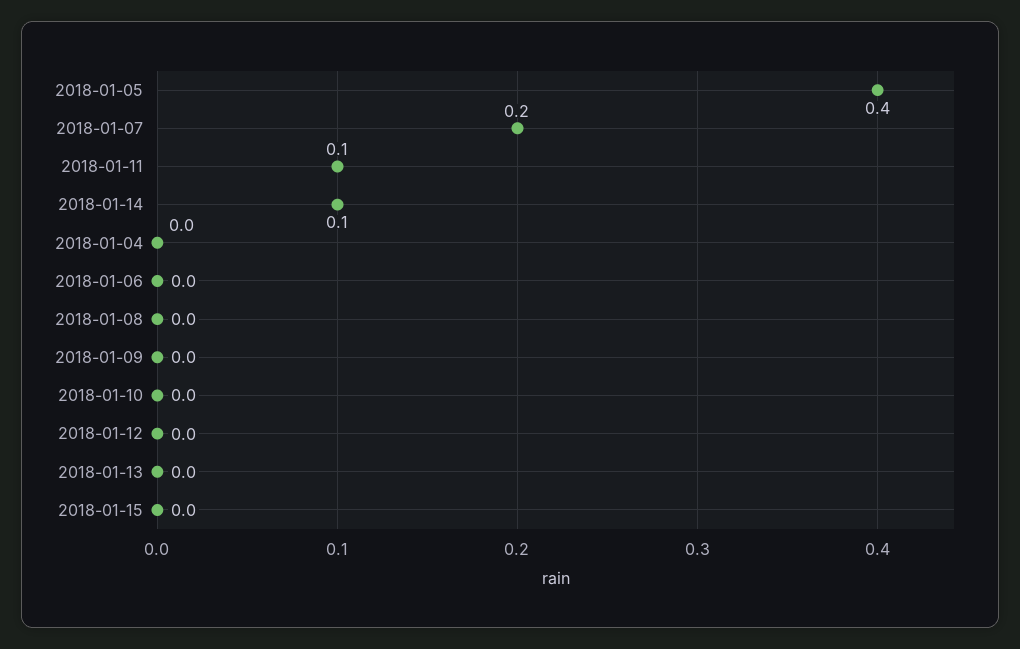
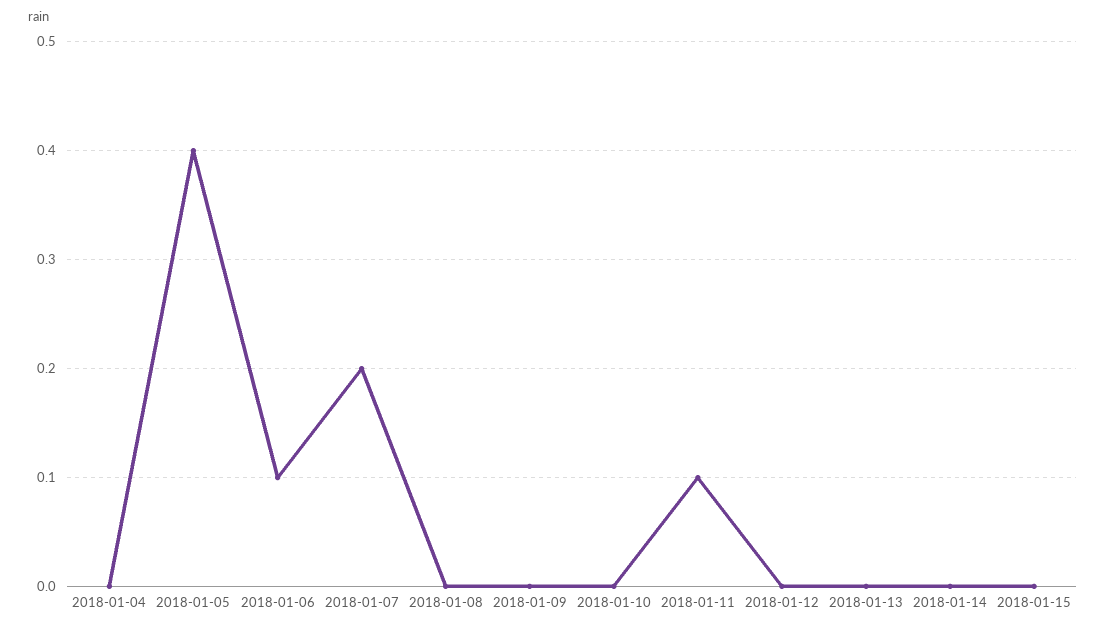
  {
    "2018-01-05": 0.4,
    "2018-01-07": 0.2,
    "2018-01-11": 0.1,
-   "2018-01-14": 0.1,
+   "2018-01-14": 0,
    "2018-01-04": 0,
-   "2018-01-06": 0,
+   "2018-01-06": 0.1,
    "2018-01-08": 0,
    "2018-01-09": 0,
    "2018-01-10": 0,
    "2018-01-12": 0,
    "2018-01-13": 0,
    "2018-01-15": 0
  }

